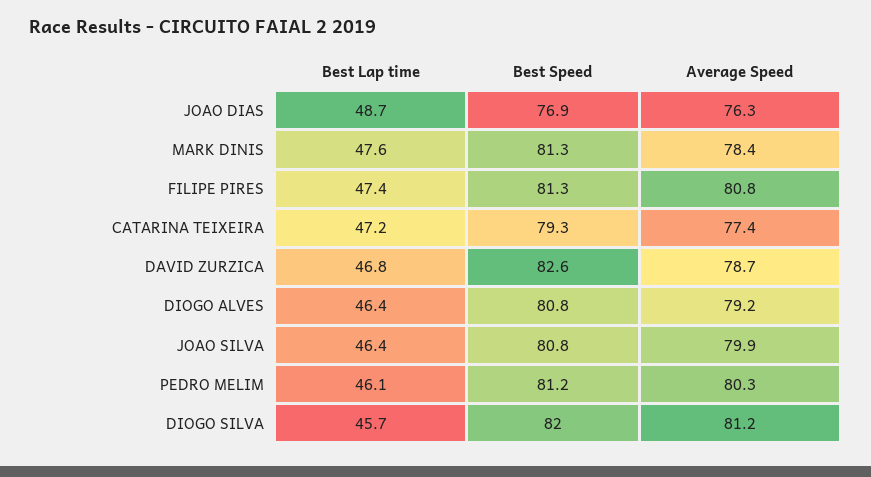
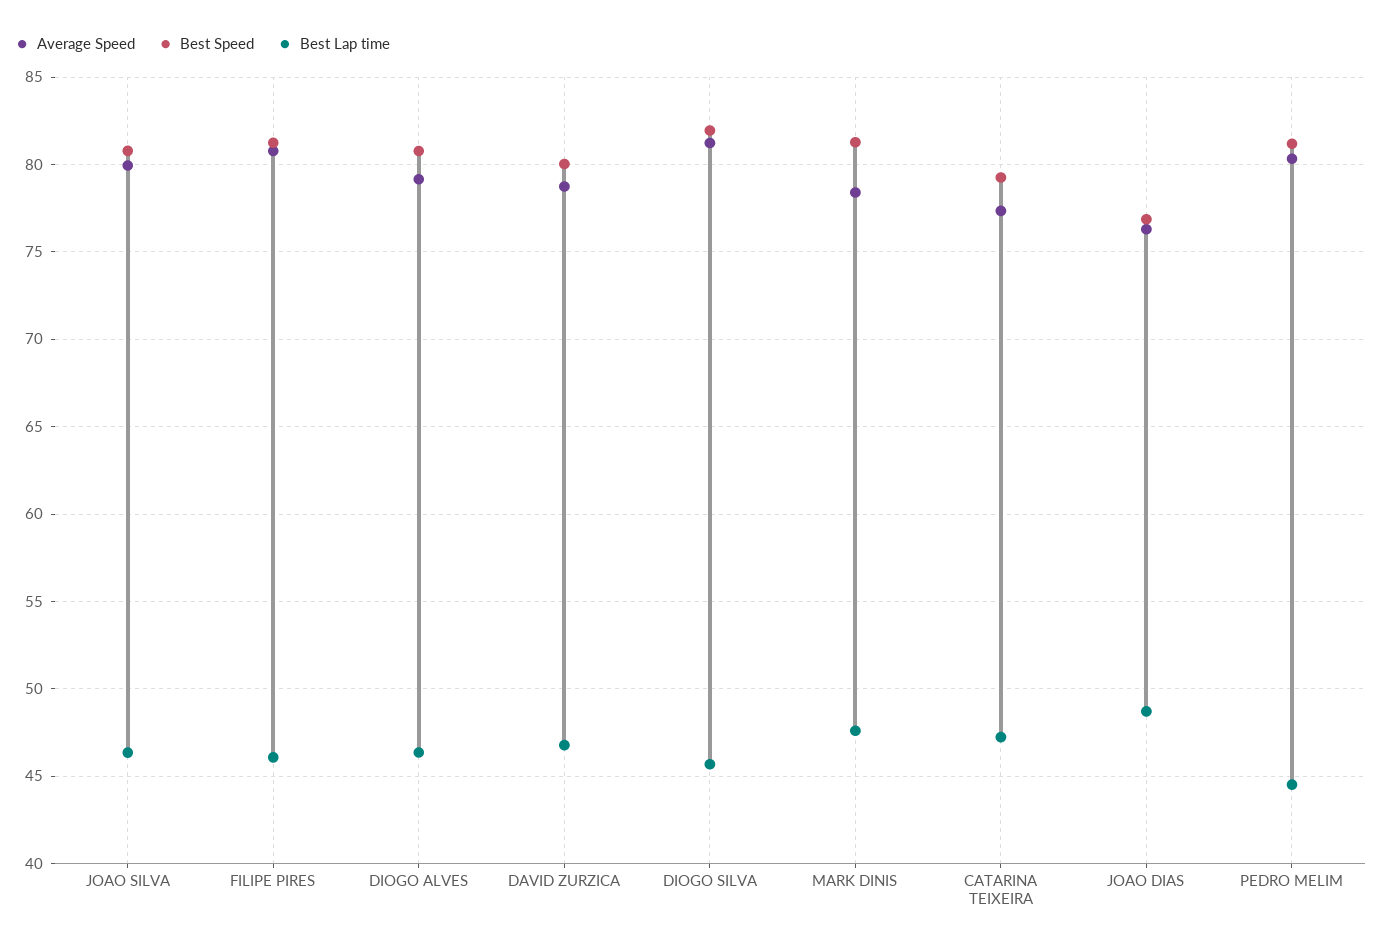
  {
    "Best Lap time": {
      "JOAO DIAS": 48.7,
      "MARK DINIS": 47.6,
-     "FILIPE PIRES": 47.4,
+     "FILIPE PIRES": 46,
      "CATARINA TEIXEIRA": 47.2,
      "DAVID ZURZICA": 46.8,
      "DIOGO ALVES": 46.4,
      "JOAO SILVA": 46.4,
-     "PEDRO MELIM": 46.1,
+     "PEDRO MELIM": 44.5,
      "DIOGO SILVA": 45.7
    },
    "Best Speed": {
      "JOAO DIAS": 76.9,
      "MARK DINIS": 81.3,
      "FILIPE PIRES": 81.3,
      "CATARINA TEIXEIRA": 79.3,
-     "DAVID ZURZICA": 82.6,
+     "DAVID ZURZICA": 80,
      "DIOGO ALVES": 80.8,
      "JOAO SILVA": 80.8,
      "PEDRO MELIM": 81.2,
      "DIOGO SILVA": 82
    },
    "Average Speed": {
      "JOAO DIAS": 76.3,
      "MARK DINIS": 78.4,
      "FILIPE PIRES": 80.8,
      "CATARINA TEIXEIRA": 77.4,
      "DAVID ZURZICA": 78.7,
      "DIOGO ALVES": 79.2,
      "JOAO SILVA": 79.9,
      "PEDRO MELIM": 80.3,
      "DIOGO SILVA": 81.2
    }
  }

